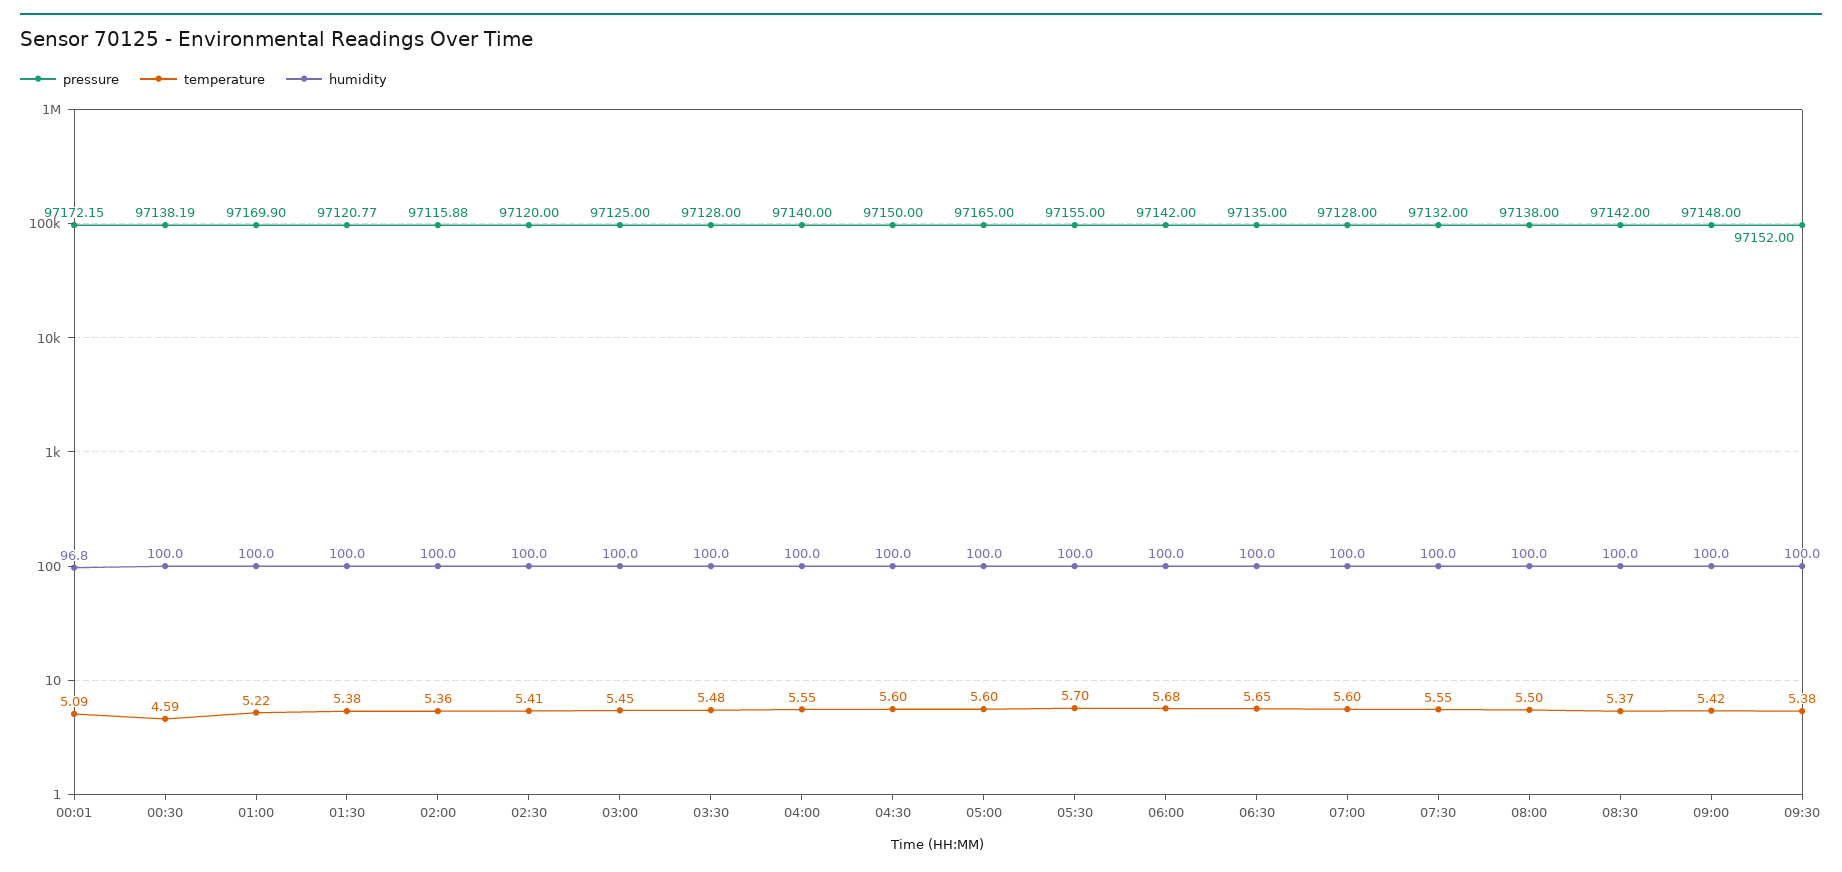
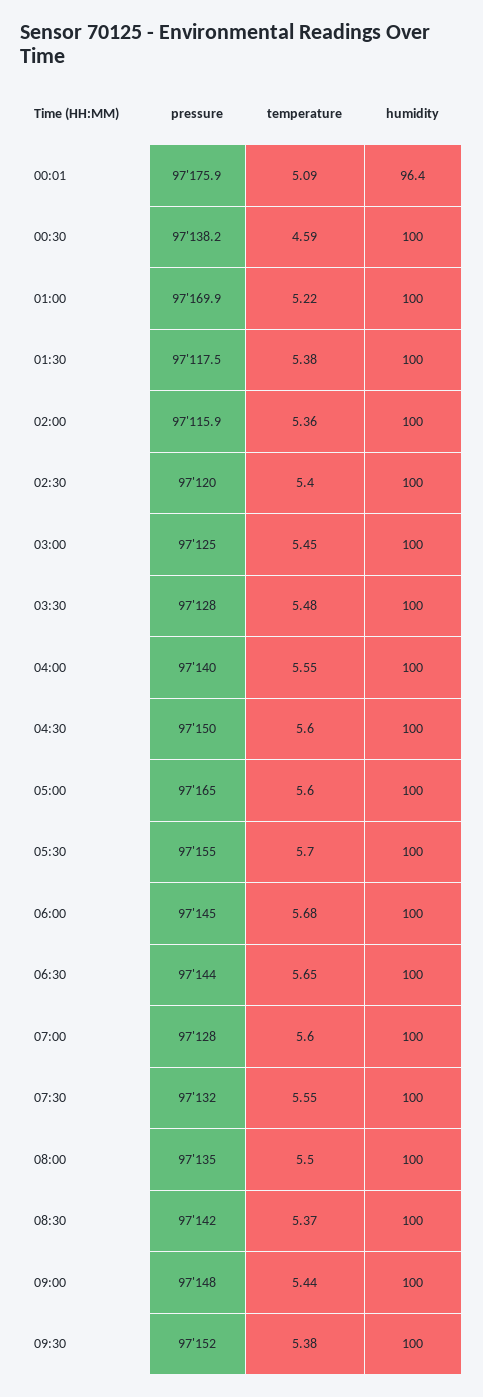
  {
    "pressure": {
-     "00:01": 97172.15,
+     "00:01": 97175.9,
      "00:30": 97138.19,
      "01:00": 97169.9,
-     "01:30": 97120.77,
+     "01:30": 97117.5,
      "02:00": 97115.88,
      "02:30": 97120,
      "03:00": 97125,
      "03:30": 97128,
      "04:00": 97140,
      "04:30": 97150,
      "05:00": 97165,
      "05:30": 97155,
-     "06:00": 97142,
+     "06:00": 97145,
-     "06:30": 97135,
+     "06:30": 97144,
      "07:00": 97128,
      "07:30": 97132,
-     "08:00": 97138,
+     "08:00": 97135,
      "08:30": 97142,
      "09:00": 97148,
      "09:30": 97152
    },
    "temperature": {
      "00:01": 5.09,
      "00:30": 4.59,
      "01:00": 5.22,
      "01:30": 5.38,
      "02:00": 5.36,
-     "02:30": 5.41,
+     "02:30": 5.4,
      "03:00": 5.45,
      "03:30": 5.48,
      "04:00": 5.55,
      "04:30": 5.6,
      "05:00": 5.6,
      "05:30": 5.7,
      "06:00": 5.68,
      "06:30": 5.65,
      "07:00": 5.6,
      "07:30": 5.55,
      "08:00": 5.5,
      "08:30": 5.37,
-     "09:00": 5.42,
+     "09:00": 5.44,
      "09:30": 5.38
    },
    "humidity": {
-     "00:01": 96.8,
+     "00:01": 96.4,
      "00:30": 100,
      "01:00": 100,
      "01:30": 100,
      "02:00": 100,
      "02:30": 100,
      "03:00": 100,
      "03:30": 100,
      "04:00": 100,
      "04:30": 100,
      "05:00": 100,
      "05:30": 100,
      "06:00": 100,
      "06:30": 100,
      "07:00": 100,
      "07:30": 100,
      "08:00": 100,
      "08:30": 100,
      "09:00": 100,
      "09:30": 100
    }
  }

